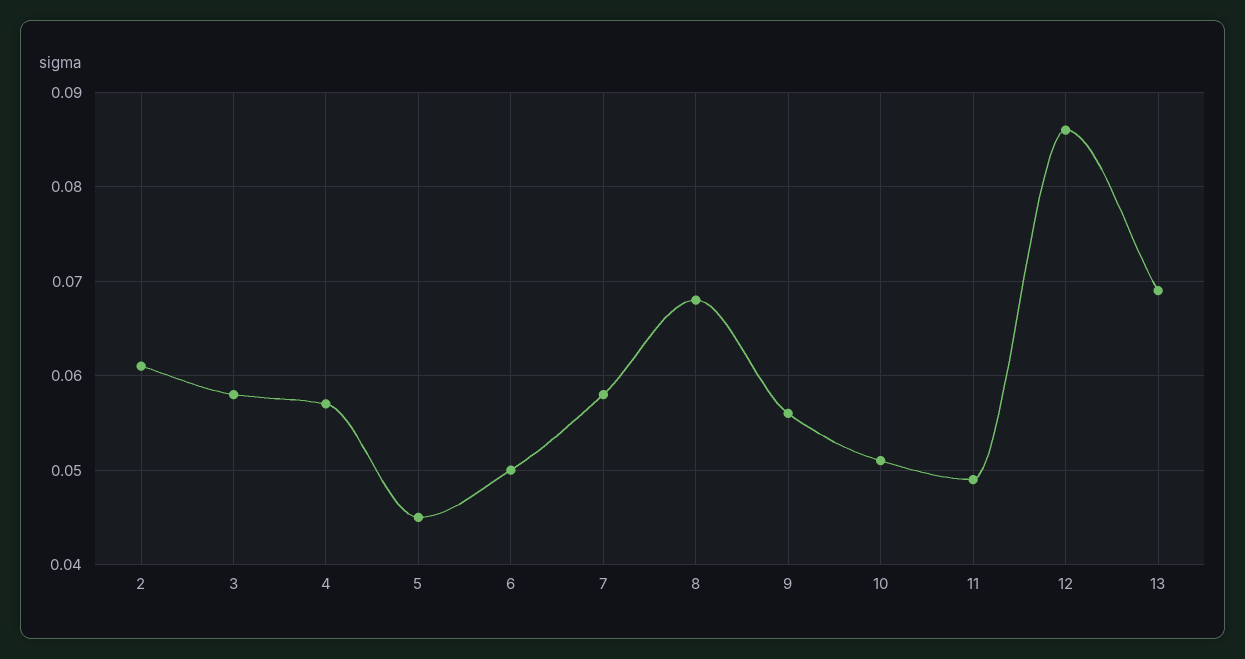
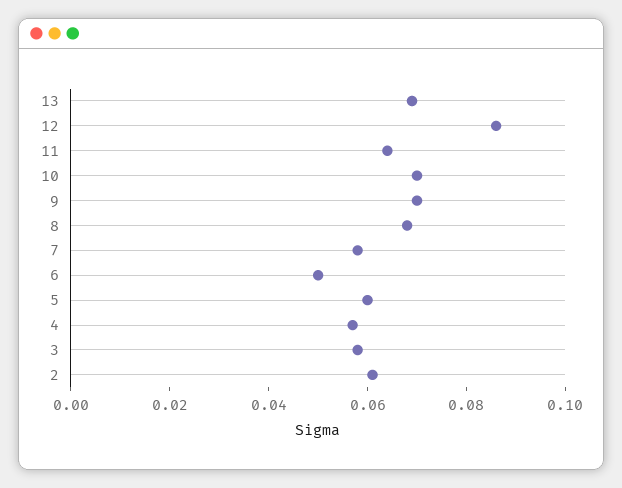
  {
    "2": 0.061,
    "3": 0.058,
    "4": 0.057,
-   "5": 0.045,
+   "5": 0.06,
    "6": 0.05,
    "7": 0.058,
    "8": 0.068,
-   "9": 0.056,
+   "9": 0.07,
-   "10": 0.051,
+   "10": 0.07,
-   "11": 0.049,
+   "11": 0.065,
    "12": 0.086,
    "13": 0.069
  }

